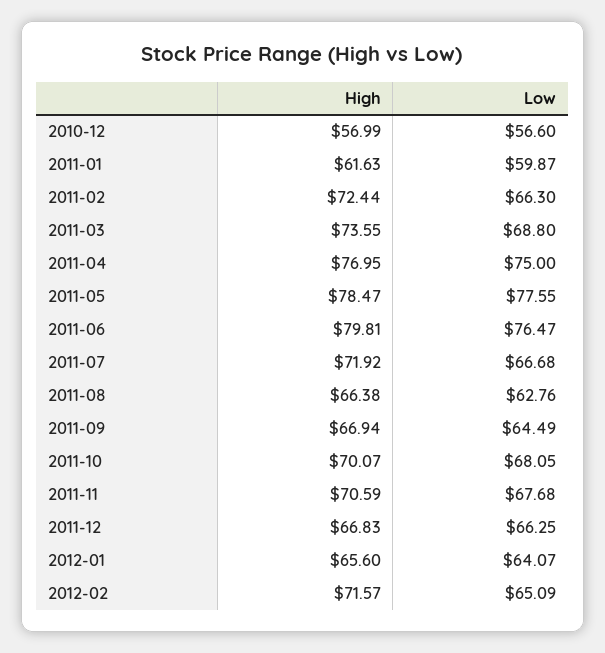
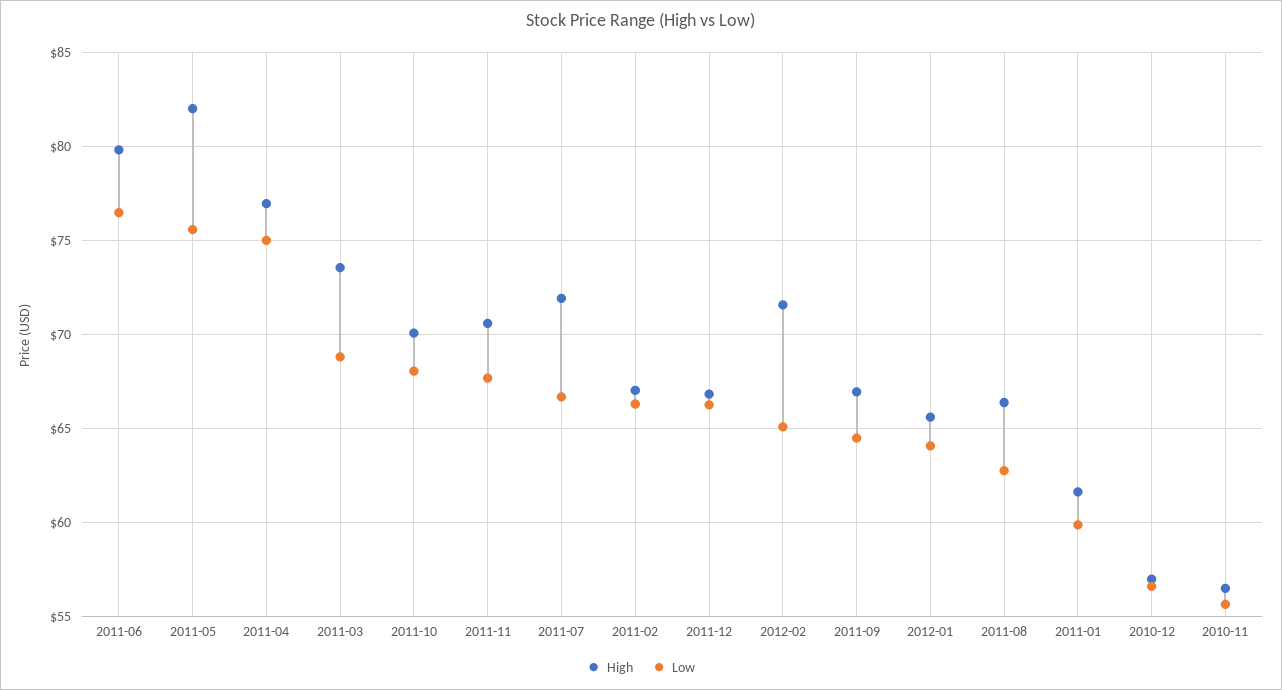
  {
    "High": {
      "2010-12": 56.99,
      "2011-01": 61.63,
-     "2011-02": 72.44,
+     "2011-02": 67,
      "2011-03": 73.55,
      "2011-04": 76.95,
-     "2011-05": 78.47,
+     "2011-05": 82,
      "2011-06": 79.81,
      "2011-07": 71.92,
      "2011-08": 66.38,
      "2011-09": 66.94,
      "2011-10": 70.07,
      "2011-11": 70.59,
      "2011-12": 66.83,
      "2012-01": 65.6,
-     "2012-02": 71.57
+     "2012-02": 71.57,
+     "2010-11": 56.5
    },
    "Low": {
      "2010-12": 56.6,
      "2011-01": 59.87,
      "2011-02": 66.3,
      "2011-03": 68.8,
      "2011-04": 75,
-     "2011-05": 77.55,
+     "2011-05": 75.5,
      "2011-06": 76.47,
      "2011-07": 66.68,
      "2011-08": 62.76,
      "2011-09": 64.49,
      "2011-10": 68.05,
      "2011-11": 67.68,
      "2011-12": 66.25,
      "2012-01": 64.07,
-     "2012-02": 65.09
+     "2012-02": 65.09,
+     "2010-11": 55.5
    }
  }

